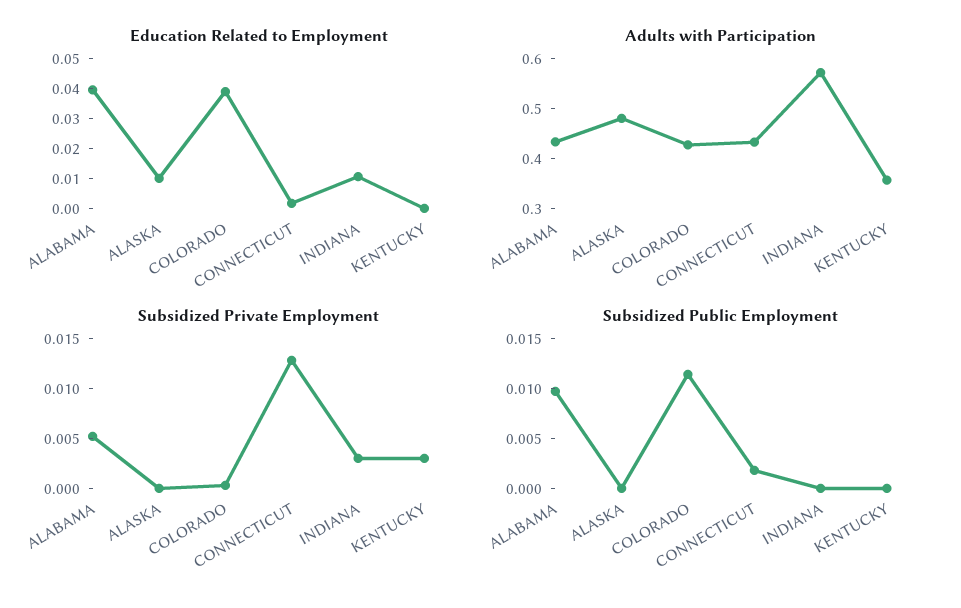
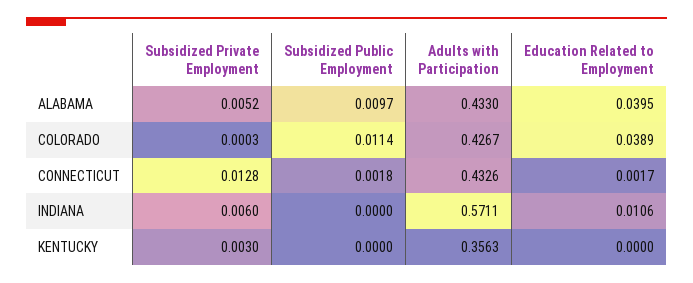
  {
    "Education Related to Employment": {
      "ALABAMA": 0.0395,
-     "ALASKA": 0.01,
      "COLORADO": 0.0389,
      "CONNECTICUT": 0.0017,
      "INDIANA": 0.0106,
      "KENTUCKY": 0
    },
    "Adults with Participation": {
      "ALABAMA": 0.433,
-     "ALASKA": 0.48,
      "COLORADO": 0.4267,
      "CONNECTICUT": 0.4326,
      "INDIANA": 0.5711,
      "KENTUCKY": 0.3563
    },
    "Subsidized Private Employment": {
      "ALABAMA": 0.0052,
-     "ALASKA": 0,
      "COLORADO": 0.0003,
      "CONNECTICUT": 0.0128,
-     "INDIANA": 0.003,
+     "INDIANA": 0.006,
      "KENTUCKY": 0.003
    },
    "Subsidized Public Employment": {
      "ALABAMA": 0.0097,
-     "ALASKA": 0,
      "COLORADO": 0.0114,
      "CONNECTICUT": 0.0018,
      "INDIANA": 0,
      "KENTUCKY": 0
    }
  }

